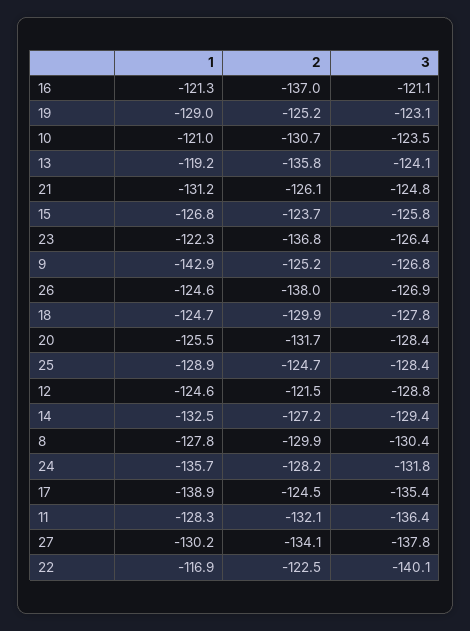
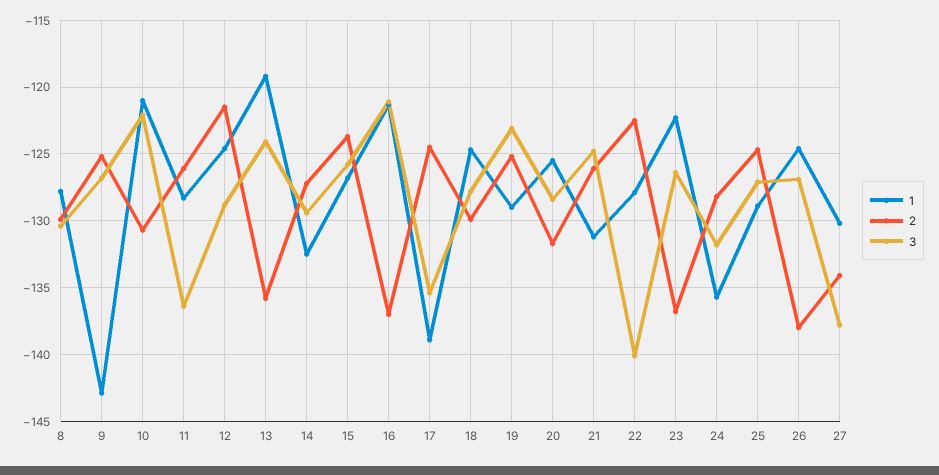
  {
    "1": {
      "16": -121.3,
      "19": -129,
      "10": -121,
      "13": -119.2,
      "21": -131.2,
      "15": -126.8,
      "23": -122.3,
      "9": -142.9,
      "26": -124.6,
      "18": -124.7,
      "20": -125.5,
      "25": -128.9,
      "12": -124.6,
      "14": -132.5,
      "8": -127.8,
      "24": -135.7,
      "17": -138.9,
      "11": -128.3,
      "27": -130.2,
-     "22": -116.9
+     "22": -128
    },
    "2": {
      "16": -137,
      "19": -125.2,
      "10": -130.7,
      "13": -135.8,
      "21": -126.1,
      "15": -123.7,
      "23": -136.8,
      "9": -125.2,
      "26": -138,
      "18": -129.9,
      "20": -131.7,
      "25": -124.7,
      "12": -121.5,
      "14": -127.2,
      "8": -129.9,
      "24": -128.2,
      "17": -124.5,
-     "11": -132.1,
+     "11": -126,
      "27": -134.1,
      "22": -122.5
    },
    "3": {
      "16": -121.1,
      "19": -123.1,
-     "10": -123.5,
+     "10": -122,
      "13": -124.1,
      "21": -124.8,
      "15": -125.8,
      "23": -126.4,
      "9": -126.8,
      "26": -126.9,
      "18": -127.8,
      "20": -128.4,
-     "25": -128.4,
+     "25": -127,
      "12": -128.8,
      "14": -129.4,
      "8": -130.4,
      "24": -131.8,
      "17": -135.4,
      "11": -136.4,
      "27": -137.8,
      "22": -140.1
    }
  }

